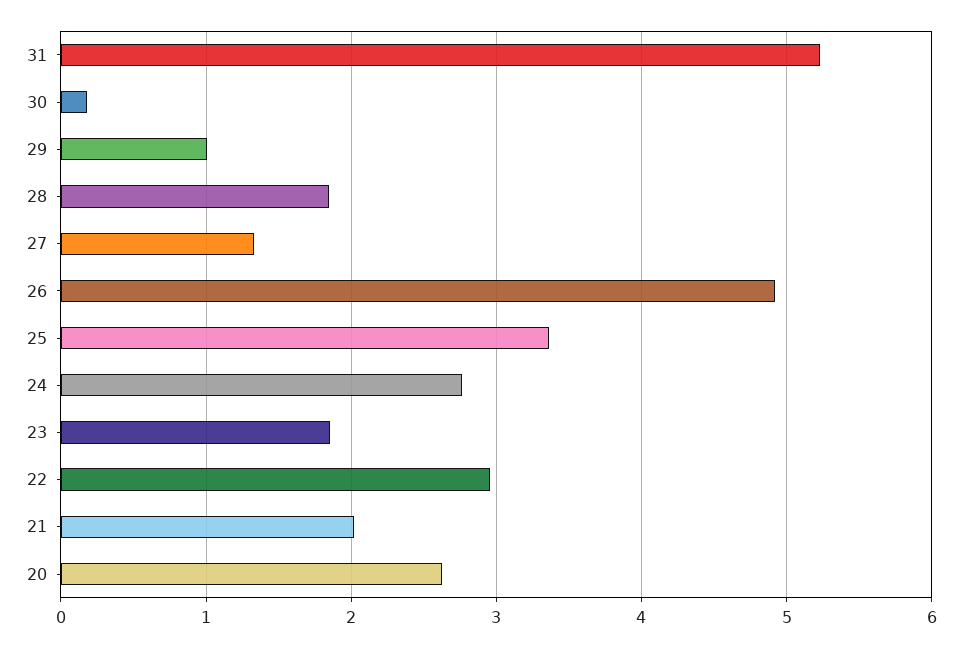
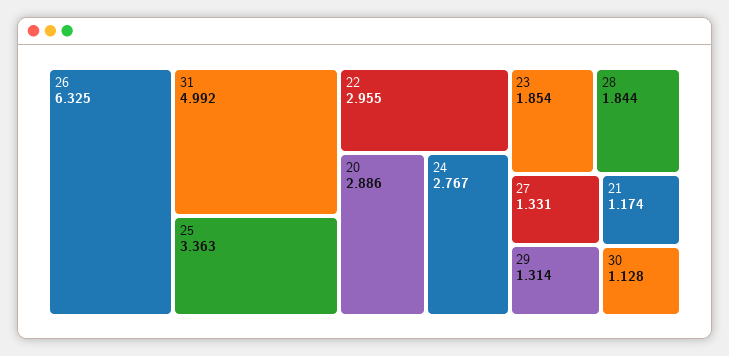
  {
-   "31": 5.2,
+   "31": 4.992,
-   "30": 0.2,
+   "30": 1.128,
-   "29": 1,
+   "29": 1.314,
    "28": 1.844,
    "27": 1.331,
-   "26": 4.9,
+   "26": 6.325,
    "25": 3.363,
    "24": 2.767,
    "23": 1.854,
    "22": 2.955,
-   "21": 2,
+   "21": 1.174,
-   "20": 2.6
+   "20": 2.886
  }

